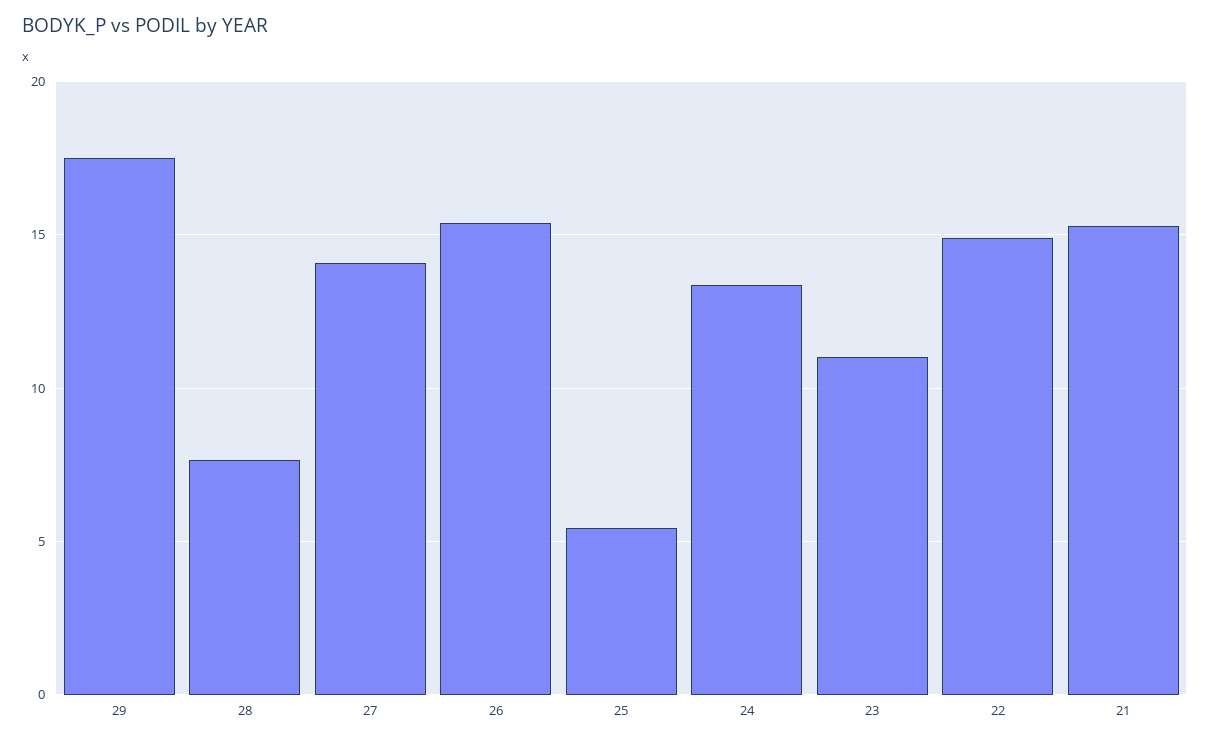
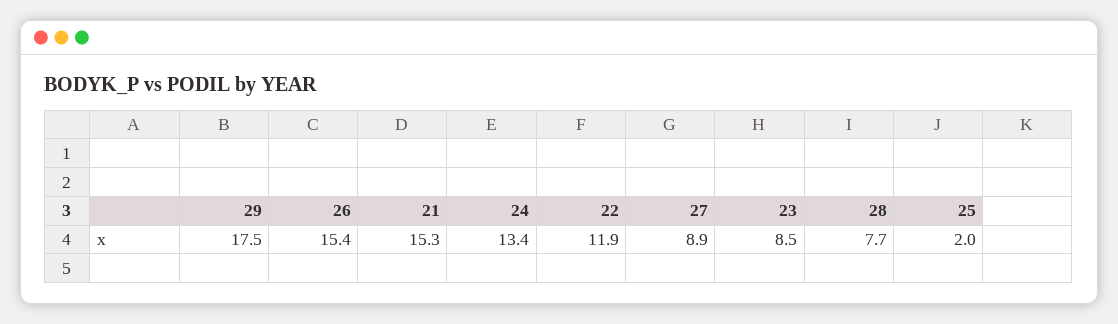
  {
    "29": 17.5,
    "28": 7.7,
-   "27": 14,
+   "27": 8.9,
    "26": 15.4,
-   "25": 5.5,
+   "25": 2,
    "24": 13.4,
-   "23": 11,
+   "23": 8.5,
-   "22": 15,
+   "22": 11.9,
    "21": 15.3
  }

